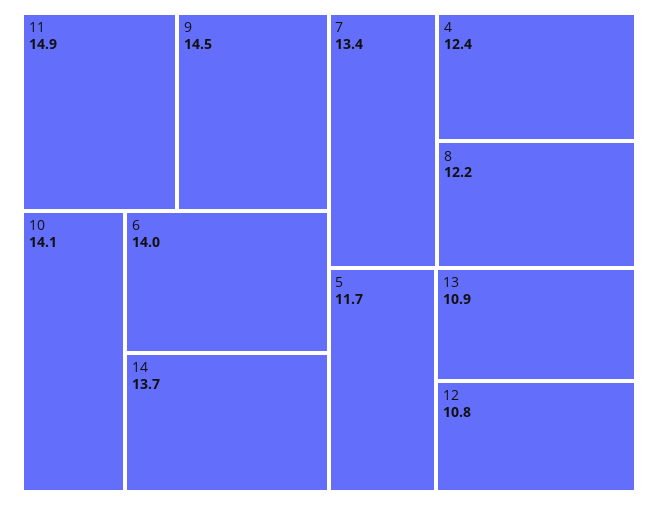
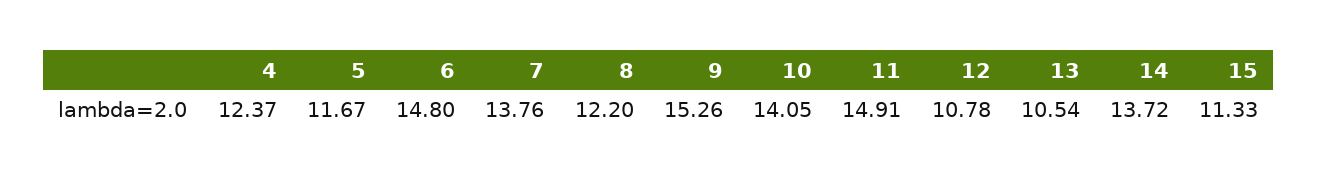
  {
    "11": 14.91,
-   "9": 14.5,
+   "9": 15.26,
    "10": 14.05,
-   "6": 14,
+   "6": 14.8,
    "14": 13.72,
-   "7": 13.4,
+   "7": 13.76,
    "4": 12.37,
    "8": 12.2,
    "5": 11.67,
-   "13": 10.9,
+   "13": 10.54,
-   "12": 10.78
+   "12": 10.78,
+   "15": 11.33
  }

